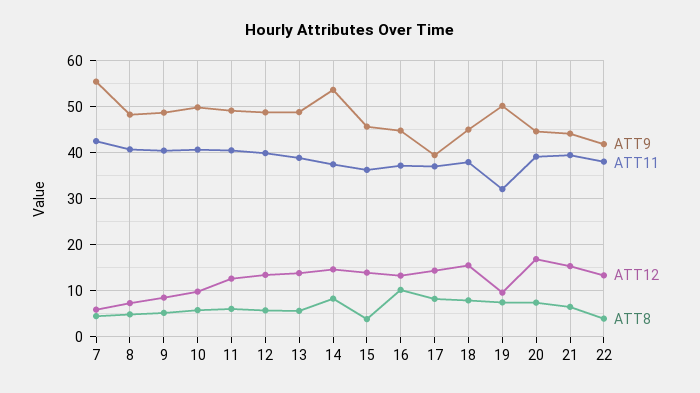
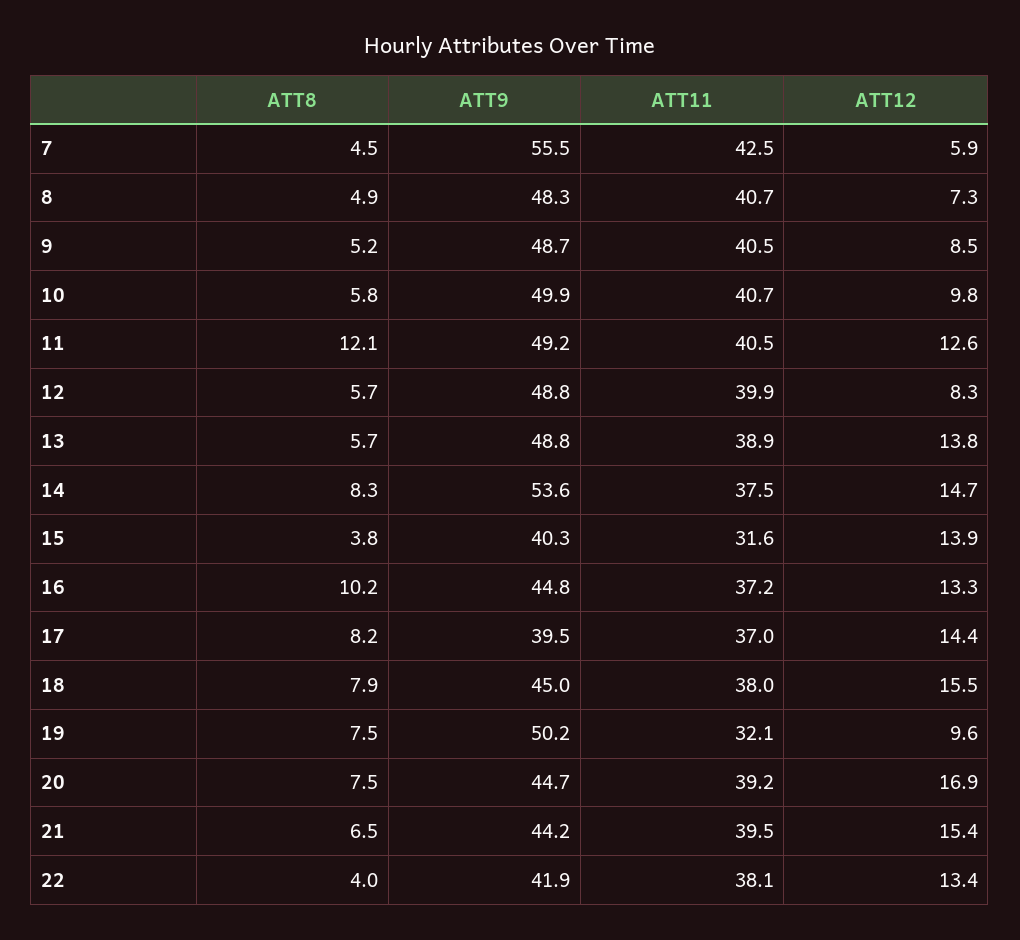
  {
    "ATT9": {
      "7": 55.5,
      "8": 48.3,
      "9": 48.7,
      "10": 49.9,
      "11": 49.2,
      "12": 48.8,
      "13": 48.8,
      "14": 53.6,
-     "15": 46,
+     "15": 40.3,
      "16": 44.8,
      "17": 39.5,
      "18": 45,
      "19": 50.2,
      "20": 44.7,
      "21": 44.2,
      "22": 41.9
    },
    "ATT11": {
      "7": 42.5,
      "8": 40.7,
      "9": 40.5,
      "10": 40.7,
      "11": 40.5,
      "12": 39.9,
      "13": 38.9,
      "14": 37.5,
-     "15": 36,
+     "15": 31.6,
      "16": 37.2,
      "17": 37,
      "18": 38,
      "19": 32.1,
      "20": 39.2,
      "21": 39.5,
      "22": 38.1
    },
    "ATT12": {
      "7": 5.9,
      "8": 7.3,
      "9": 8.5,
      "10": 9.8,
      "11": 12.6,
-     "12": 14,
+     "12": 8.3,
      "13": 13.8,
      "14": 14.7,
      "15": 13.9,
      "16": 13.3,
      "17": 14.4,
      "18": 15.5,
      "19": 9.6,
      "20": 16.9,
      "21": 15.4,
      "22": 13.4
    },
    "ATT8": {
      "7": 4.5,
      "8": 4.9,
      "9": 5.2,
      "10": 5.8,
-     "11": 6,
+     "11": 12.1,
      "12": 5.7,
      "13": 5.7,
      "14": 8.3,
      "15": 3.8,
      "16": 10.2,
      "17": 8.2,
      "18": 7.9,
      "19": 7.5,
      "20": 7.5,
      "21": 6.5,
      "22": 4
    }
  }

